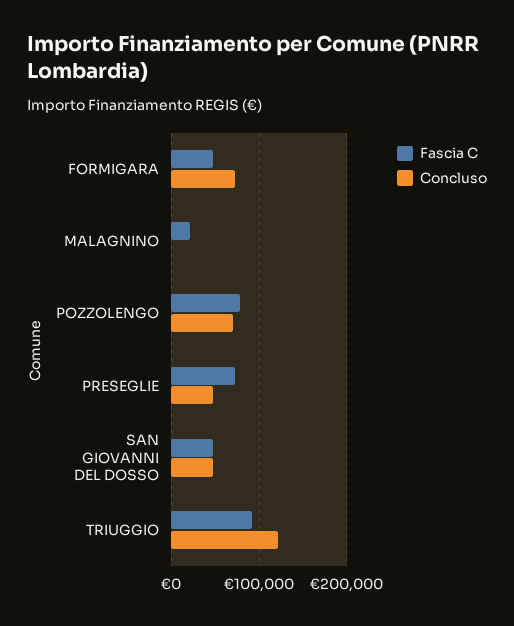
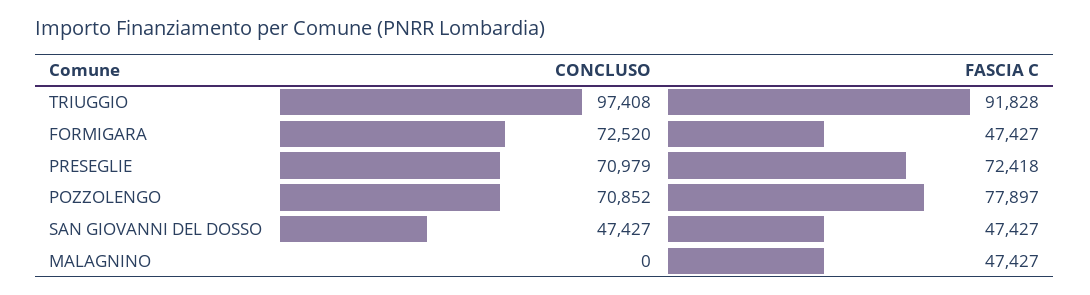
  {
    "Fascia C": {
      "FORMIGARA": 47427,
-     "MALAGNINO": 20000,
+     "MALAGNINO": 47427,
      "POZZOLENGO": 77897,
      "PRESEGLIE": 72418,
      "SAN GIOVANNI DEL DOSSO": 47427,
      "TRIUGGIO": 91828
    },
    "Concluso": {
      "FORMIGARA": 72520,
      "MALAGNINO": 0,
      "POZZOLENGO": 70852,
-     "PRESEGLIE": 50000,
+     "PRESEGLIE": 70979,
      "SAN GIOVANNI DEL DOSSO": 47427,
-     "TRIUGGIO": 120000
+     "TRIUGGIO": 97408
    }
  }

